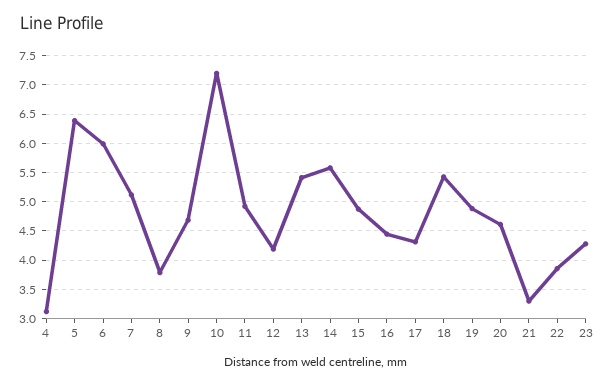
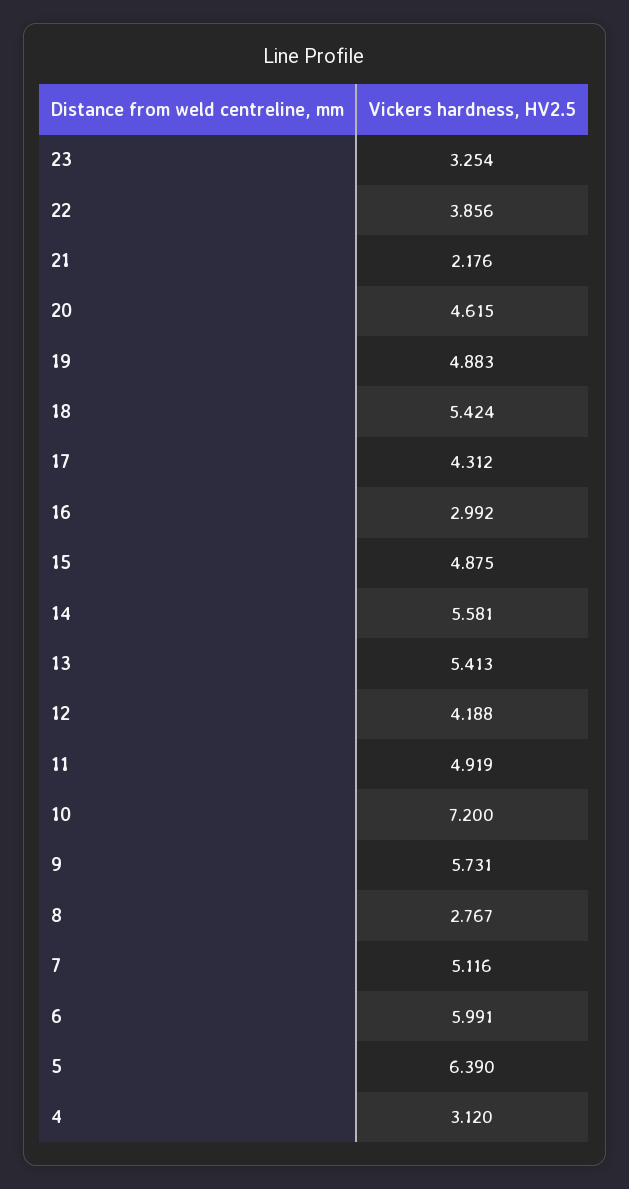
  {
    "4": 3.12,
    "5": 6.39,
    "6": 5.991,
    "7": 5.116,
-   "8": 3.75,
+   "8": 2.767,
-   "9": 4.75,
+   "9": 5.731,
    "10": 7.2,
    "11": 4.919,
    "12": 4.188,
    "13": 5.413,
    "14": 5.581,
    "15": 4.875,
-   "16": 4.5,
+   "16": 2.992,
    "17": 4.312,
    "18": 5.424,
    "19": 4.883,
    "20": 4.615,
-   "21": 3.25,
+   "21": 2.176,
    "22": 3.856,
-   "23": 4.25
+   "23": 3.254
  }

